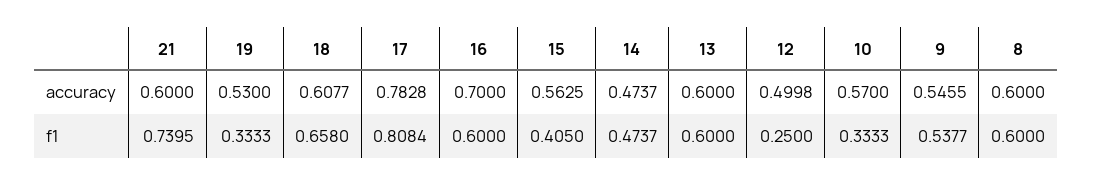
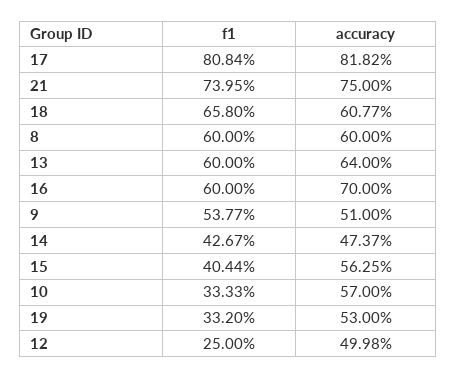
  {
    "21": {
-     "accuracy": 0.6,
+     "accuracy": 0.75,
      "f1": 0.7395
    },
    "19": {
      "accuracy": 0.53,
-     "f1": 0.3333
+     "f1": 0.332
    },
    "18": {
      "accuracy": 0.6077,
      "f1": 0.658
    },
    "17": {
-     "accuracy": 0.7828,
+     "accuracy": 0.8182,
      "f1": 0.8084
    },
    "16": {
      "accuracy": 0.7,
      "f1": 0.6
    },
    "15": {
      "accuracy": 0.5625,
-     "f1": 0.405
+     "f1": 0.4044
    },
    "14": {
      "accuracy": 0.4737,
-     "f1": 0.4737
+     "f1": 0.4267
    },
    "13": {
-     "accuracy": 0.6,
+     "accuracy": 0.64,
      "f1": 0.6
    },
    "12": {
      "accuracy": 0.4998,
      "f1": 0.25
    },
    "10": {
      "accuracy": 0.57,
      "f1": 0.3333
    },
    "9": {
-     "accuracy": 0.5455,
+     "accuracy": 0.51,
      "f1": 0.5377
    },
    "8": {
      "accuracy": 0.6,
      "f1": 0.6
    }
  }

